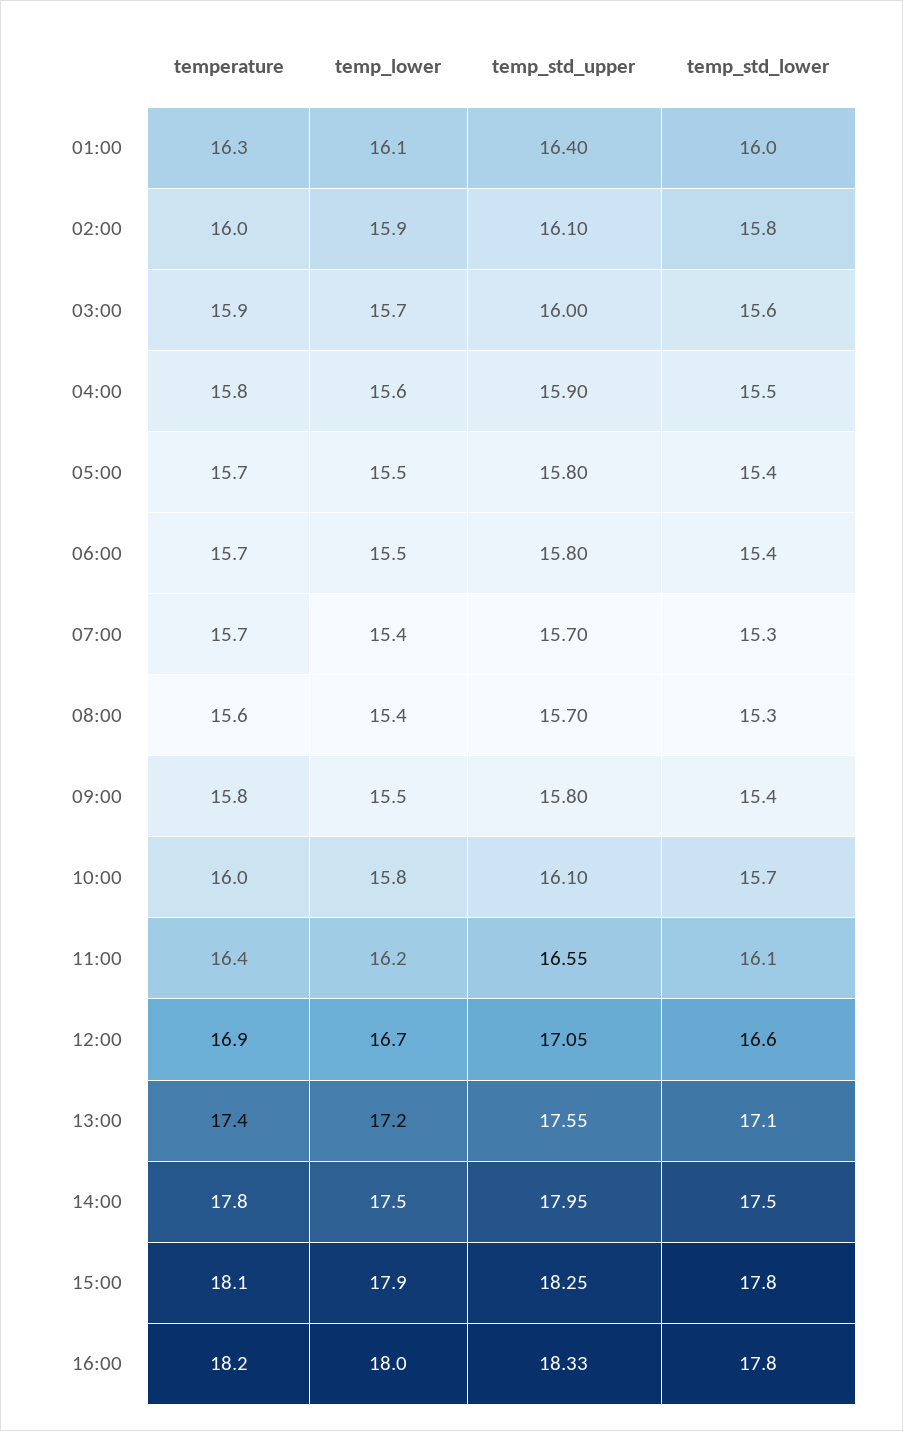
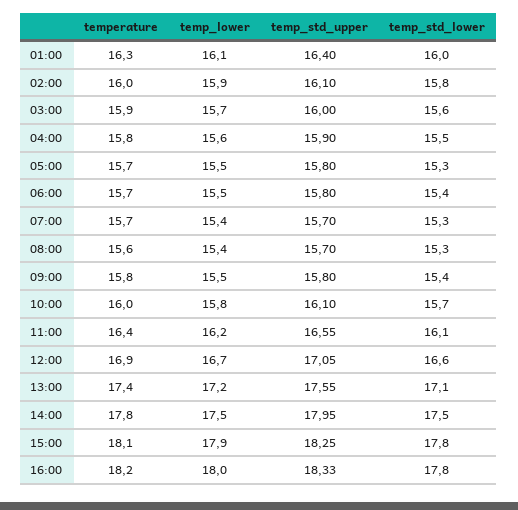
  {
    "temperature": {
      "01:00": 16.3,
      "02:00": 16,
      "03:00": 15.9,
      "04:00": 15.8,
      "05:00": 15.7,
      "06:00": 15.7,
      "07:00": 15.7,
      "08:00": 15.6,
      "09:00": 15.8,
      "10:00": 16,
      "11:00": 16.4,
      "12:00": 16.9,
      "13:00": 17.4,
      "14:00": 17.8,
      "15:00": 18.1,
      "16:00": 18.2
    },
    "temp_lower": {
      "01:00": 16.1,
      "02:00": 15.9,
      "03:00": 15.7,
      "04:00": 15.6,
      "05:00": 15.5,
      "06:00": 15.5,
      "07:00": 15.4,
      "08:00": 15.4,
      "09:00": 15.5,
      "10:00": 15.8,
      "11:00": 16.2,
      "12:00": 16.7,
      "13:00": 17.2,
      "14:00": 17.5,
      "15:00": 17.9,
      "16:00": 18
    },
    "temp_std_upper": {
      "01:00": 16.4,
      "02:00": 16.1,
      "03:00": 16,
      "04:00": 15.9,
      "05:00": 15.8,
      "06:00": 15.8,
      "07:00": 15.7,
      "08:00": 15.7,
      "09:00": 15.8,
      "10:00": 16.1,
      "11:00": 16.55,
      "12:00": 17.05,
      "13:00": 17.55,
      "14:00": 17.95,
      "15:00": 18.25,
      "16:00": 18.33
    },
    "temp_std_lower": {
      "01:00": 16,
      "02:00": 15.8,
      "03:00": 15.6,
      "04:00": 15.5,
-     "05:00": 15.4,
+     "05:00": 15.3,
      "06:00": 15.4,
      "07:00": 15.3,
      "08:00": 15.3,
      "09:00": 15.4,
      "10:00": 15.7,
      "11:00": 16.1,
      "12:00": 16.6,
      "13:00": 17.1,
      "14:00": 17.5,
      "15:00": 17.8,
      "16:00": 17.8
    }
  }

